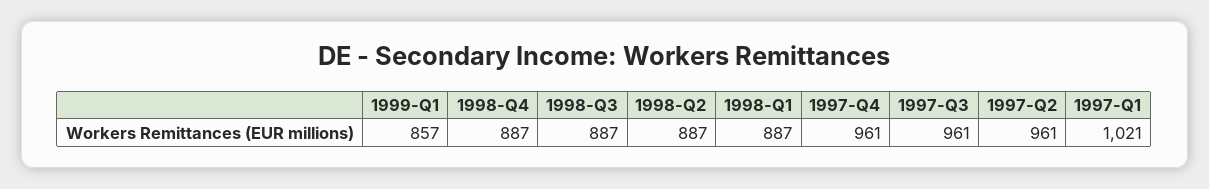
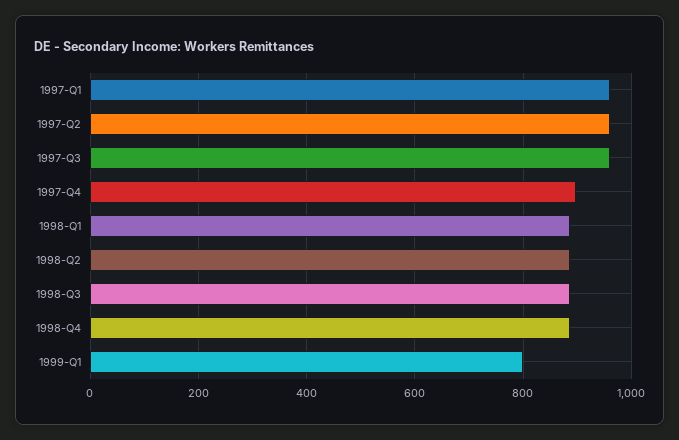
  {
-   "1999-Q1": 857,
+   "1999-Q1": 800,
    "1998-Q4": 887,
    "1998-Q3": 887,
    "1998-Q2": 887,
    "1998-Q1": 887,
-   "1997-Q4": 961,
+   "1997-Q4": 900,
    "1997-Q3": 961,
    "1997-Q2": 961,
-   "1997-Q1": 1021
+   "1997-Q1": 960
  }

